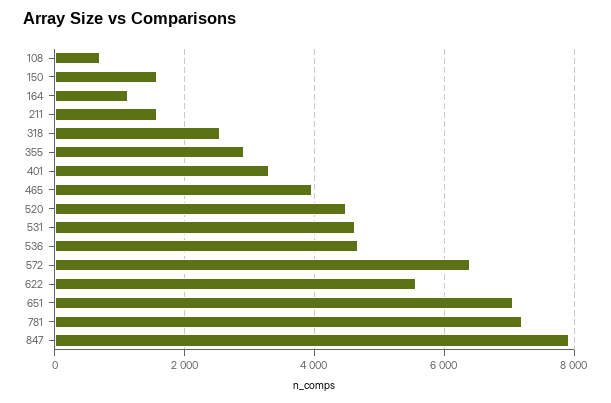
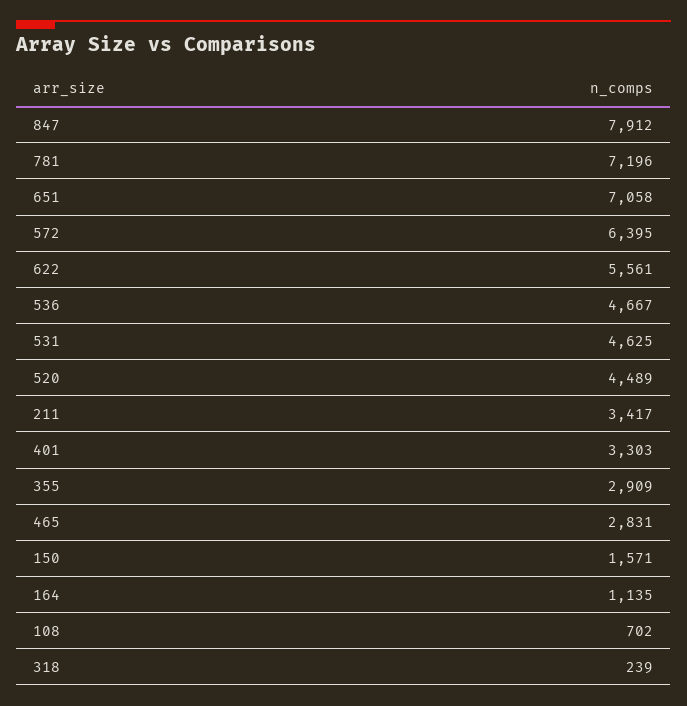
  {
    "108": 702,
    "150": 1571,
    "164": 1135,
-   "211": 1600,
+   "211": 3417,
-   "318": 2600,
+   "318": 239,
    "355": 2909,
    "401": 3303,
-   "465": 4000,
+   "465": 2831,
    "520": 4489,
    "531": 4625,
    "536": 4667,
    "572": 6395,
    "622": 5561,
    "651": 7058,
    "781": 7196,
    "847": 7912
  }

